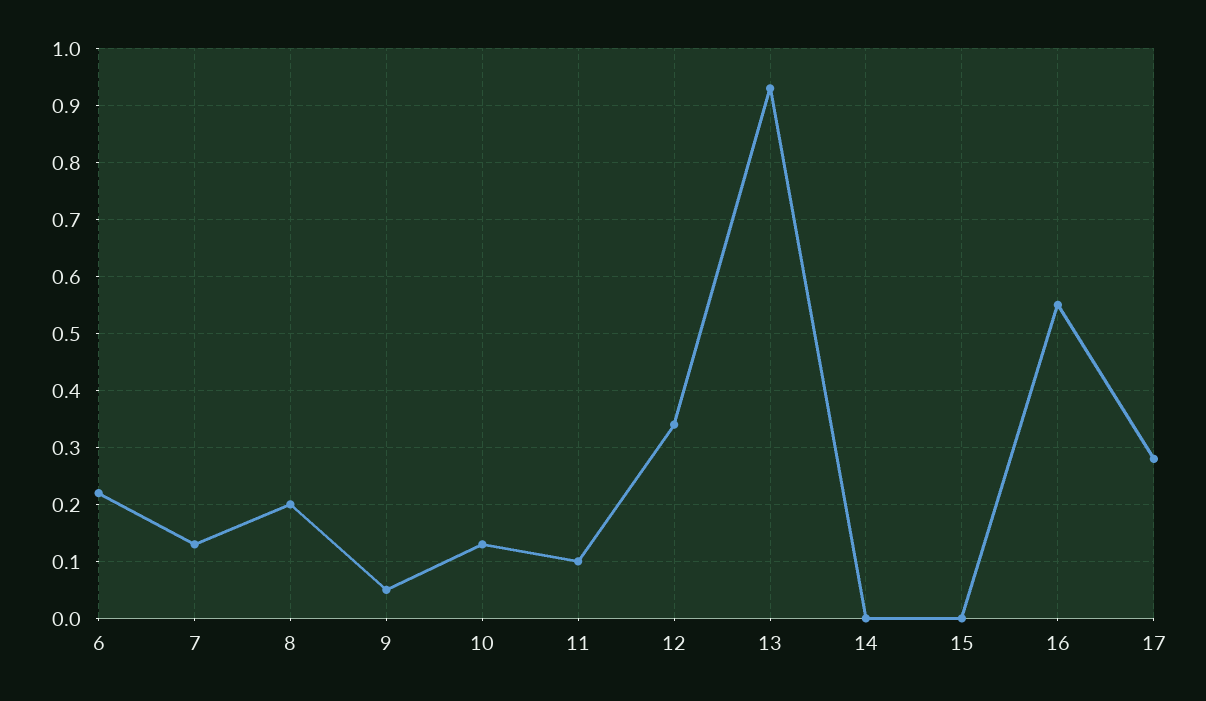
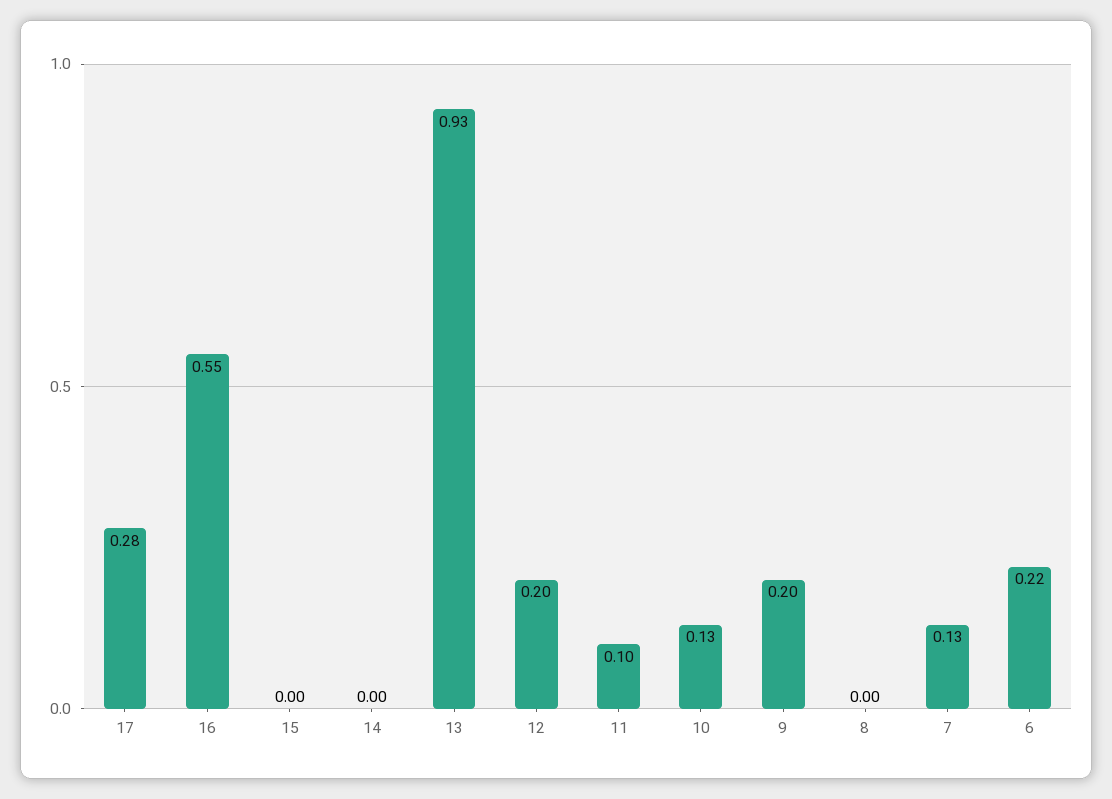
  {
    "6": 0.22,
    "7": 0.13,
-   "8": 0.2,
+   "8": 0,
-   "9": 0.05,
+   "9": 0.2,
    "10": 0.13,
    "11": 0.1,
-   "12": 0.35,
+   "12": 0.2,
    "13": 0.93,
    "14": 0,
    "15": 0,
    "16": 0.55,
    "17": 0.28
  }

